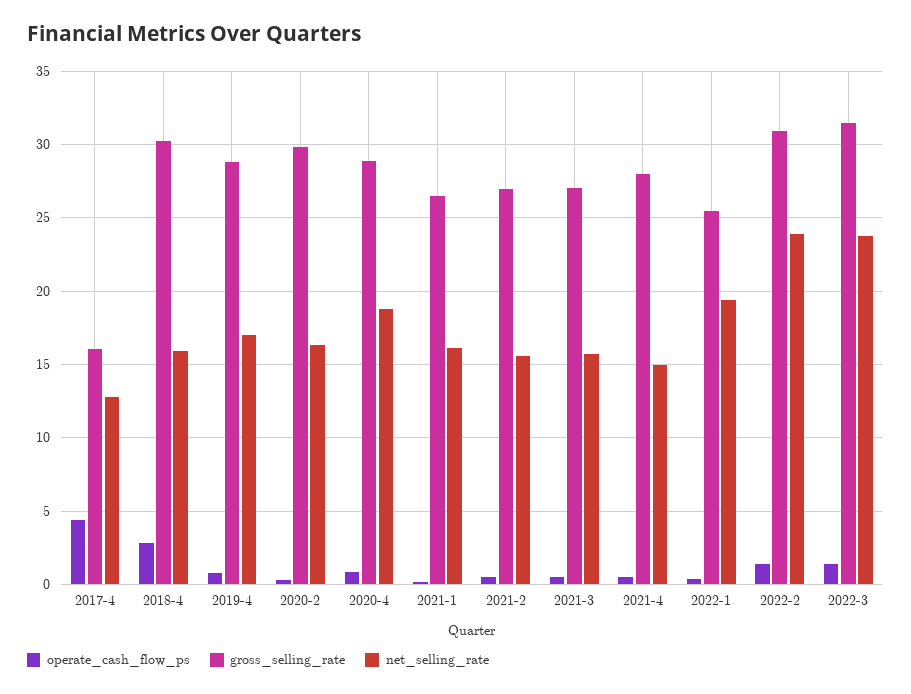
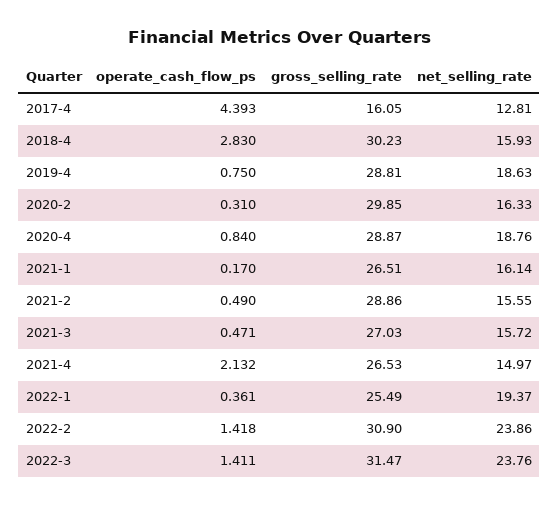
  {
    "operate_cash_flow_ps": {
      "2017-4": 4.393,
      "2018-4": 2.83,
      "2019-4": 0.75,
      "2020-2": 0.31,
      "2020-4": 0.84,
      "2021-1": 0.17,
      "2021-2": 0.49,
      "2021-3": 0.471,
-     "2021-4": 0.5,
+     "2021-4": 2.132,
      "2022-1": 0.361,
      "2022-2": 1.418,
      "2022-3": 1.411
    },
    "gross_selling_rate": {
      "2017-4": 16.05,
      "2018-4": 30.23,
      "2019-4": 28.81,
      "2020-2": 29.85,
      "2020-4": 28.87,
      "2021-1": 26.51,
-     "2021-2": 27,
+     "2021-2": 28.86,
      "2021-3": 27.03,
-     "2021-4": 28,
+     "2021-4": 26.53,
      "2022-1": 25.49,
      "2022-2": 30.9,
      "2022-3": 31.47
    },
    "net_selling_rate": {
      "2017-4": 12.81,
      "2018-4": 15.93,
-     "2019-4": 17,
+     "2019-4": 18.63,
      "2020-2": 16.33,
      "2020-4": 18.76,
      "2021-1": 16.14,
      "2021-2": 15.55,
      "2021-3": 15.72,
      "2021-4": 14.97,
      "2022-1": 19.37,
      "2022-2": 23.86,
      "2022-3": 23.76
    }
  }

